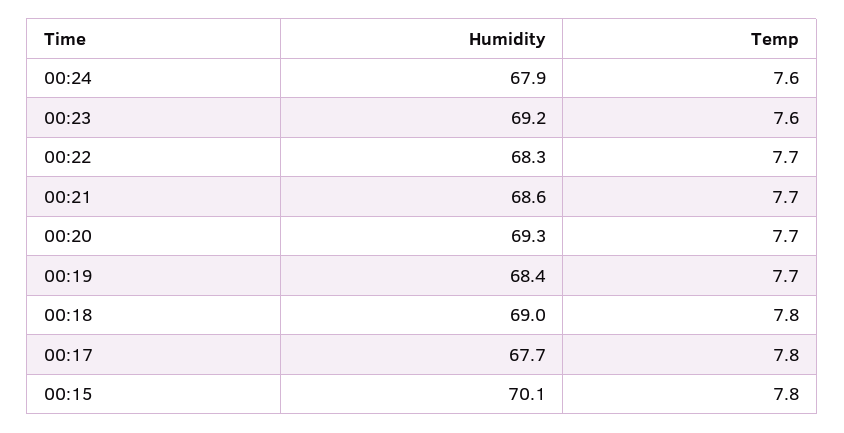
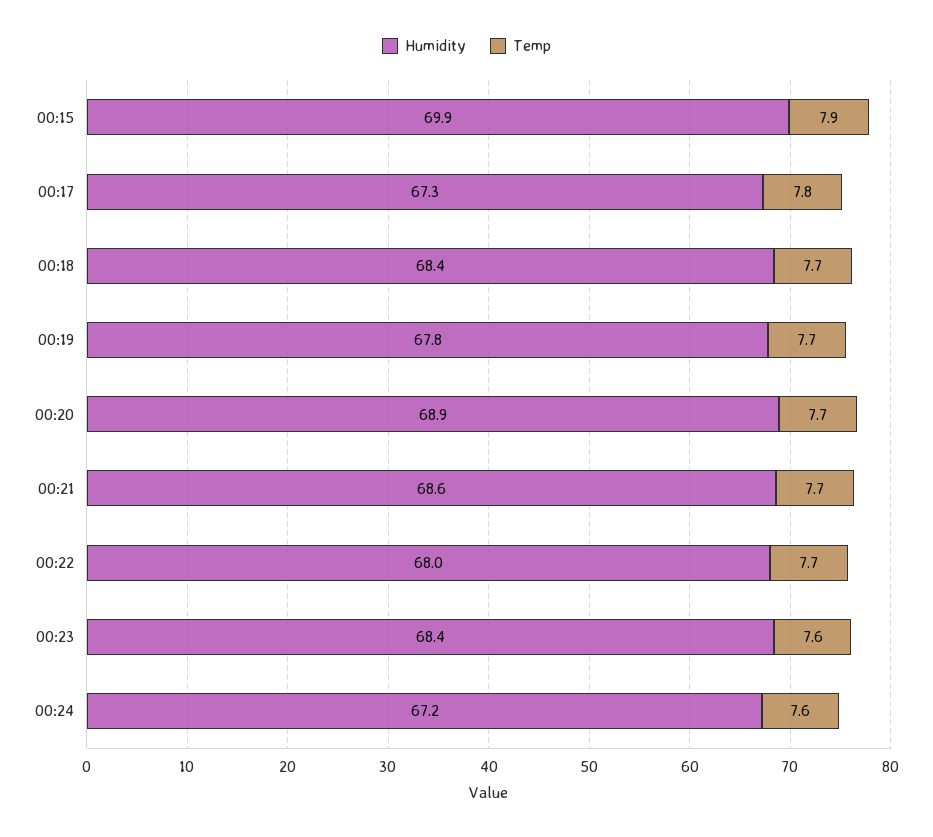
  {
    "Humidity": {
-     "00:24": 67.9,
+     "00:24": 67.2,
-     "00:23": 69.2,
+     "00:23": 68.4,
-     "00:22": 68.3,
+     "00:22": 68,
      "00:21": 68.6,
-     "00:20": 69.3,
+     "00:20": 68.9,
-     "00:19": 68.4,
+     "00:19": 67.8,
-     "00:18": 69,
+     "00:18": 68.4,
-     "00:17": 67.7,
+     "00:17": 67.3,
-     "00:15": 70.1
+     "00:15": 69.9
    },
    "Temp": {
      "00:24": 7.6,
      "00:23": 7.6,
      "00:22": 7.7,
      "00:21": 7.7,
      "00:20": 7.7,
      "00:19": 7.7,
-     "00:18": 7.8,
+     "00:18": 7.7,
      "00:17": 7.8,
-     "00:15": 7.8
+     "00:15": 7.9
    }
  }

